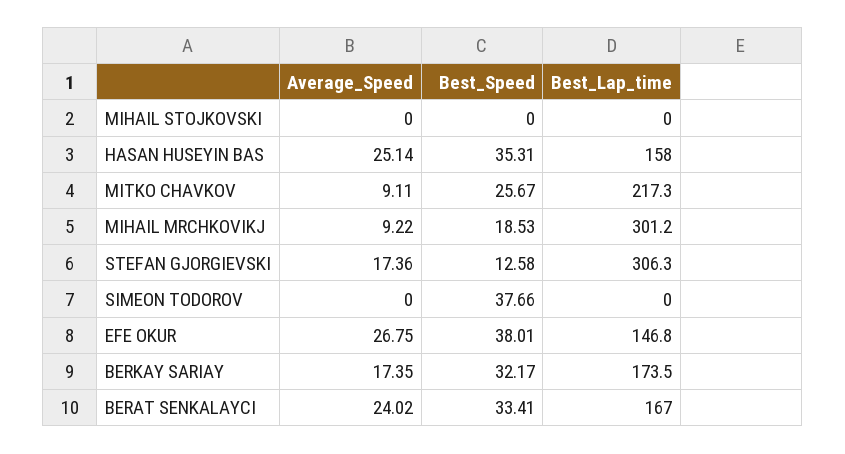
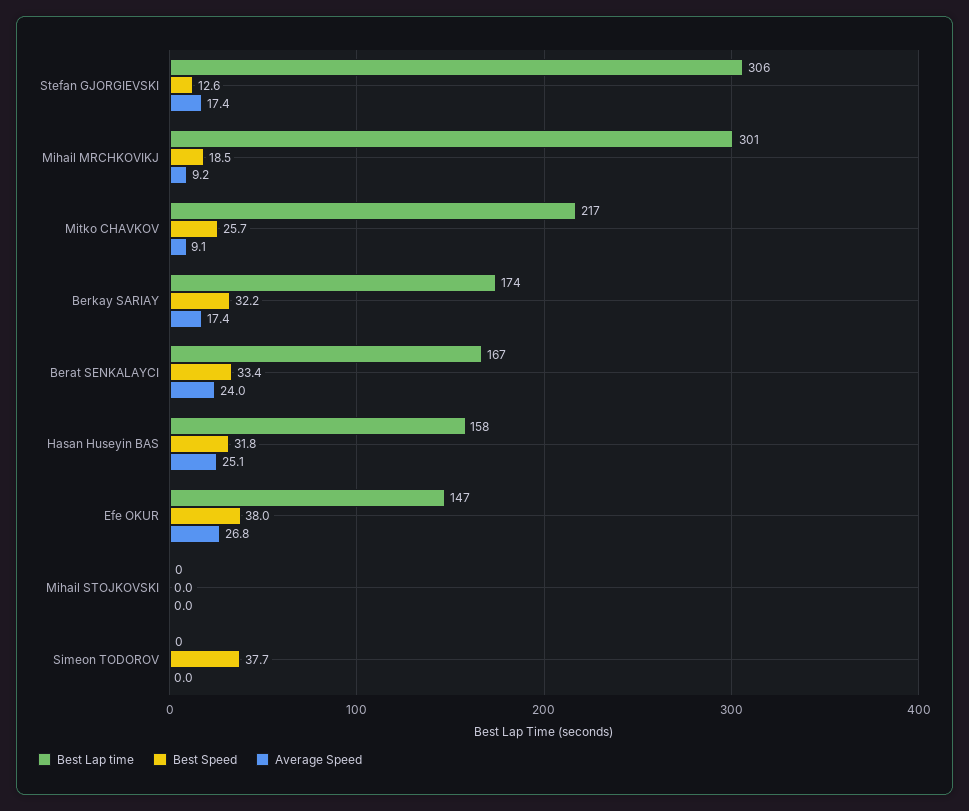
  {
    "Average_Speed": {
      "MIHAIL STOJKOVSKI": 0,
      "HASAN HUSEYIN BAS": 25.14,
      "MITKO CHAVKOV": 9.11,
      "MIHAIL MRCHKOVIKJ": 9.22,
      "STEFAN GJORGIEVSKI": 17.36,
      "SIMEON TODOROV": 0,
      "EFE OKUR": 26.75,
      "BERKAY SARIAY": 17.35,
      "BERAT SENKALAYCI": 24.02
    },
    "Best_Speed": {
      "MIHAIL STOJKOVSKI": 0,
-     "HASAN HUSEYIN BAS": 35.31,
+     "HASAN HUSEYIN BAS": 31.8,
      "MITKO CHAVKOV": 25.67,
      "MIHAIL MRCHKOVIKJ": 18.53,
      "STEFAN GJORGIEVSKI": 12.58,
      "SIMEON TODOROV": 37.66,
      "EFE OKUR": 38.01,
      "BERKAY SARIAY": 32.17,
      "BERAT SENKALAYCI": 33.41
    },
    "Best_Lap_time": {
      "MIHAIL STOJKOVSKI": 0,
      "HASAN HUSEYIN BAS": 158,
      "MITKO CHAVKOV": 217.3,
      "MIHAIL MRCHKOVIKJ": 301.2,
      "STEFAN GJORGIEVSKI": 306.3,
      "SIMEON TODOROV": 0,
      "EFE OKUR": 146.8,
      "BERKAY SARIAY": 173.5,
      "BERAT SENKALAYCI": 167
    }
  }

